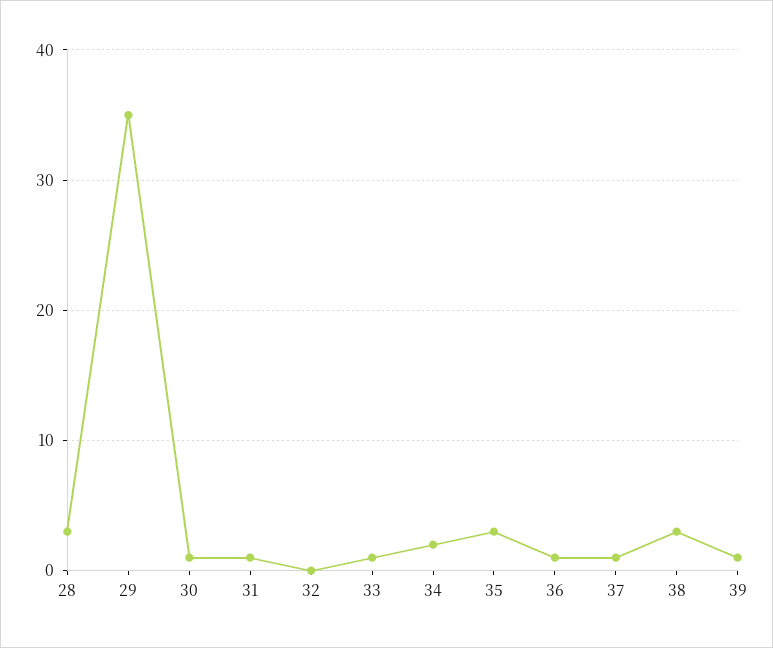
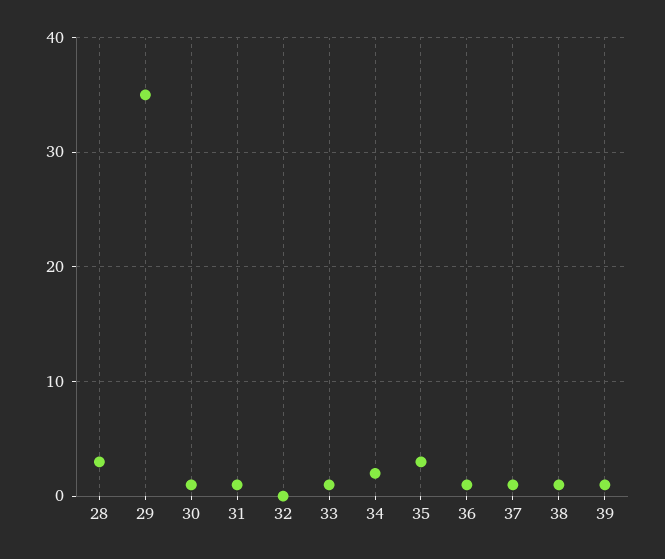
  {
    "28": 3,
    "29": 35,
    "30": 1,
    "31": 1,
    "32": 0,
    "33": 1,
    "34": 2,
    "35": 3,
    "36": 1,
    "37": 1,
-   "38": 3,
+   "38": 1,
    "39": 1
  }

